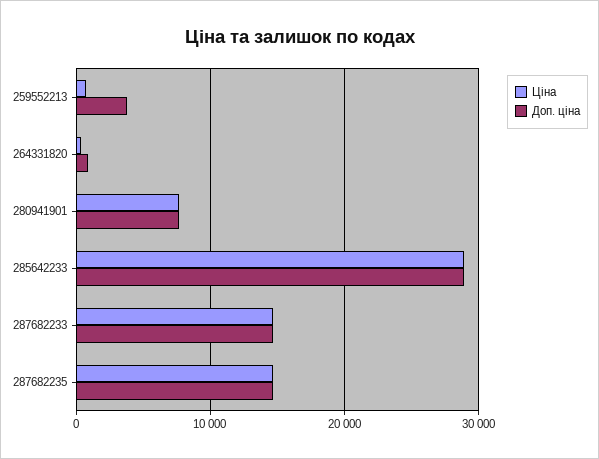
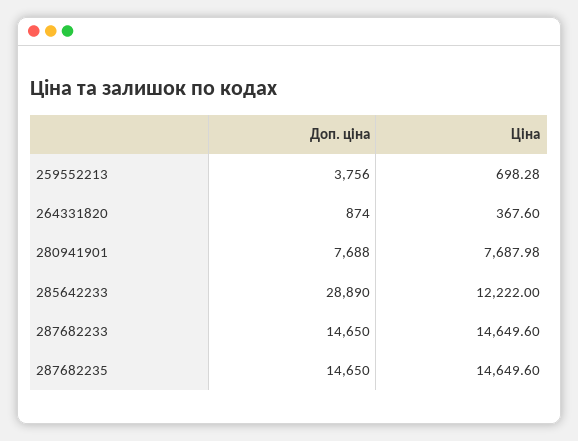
  {
    "Ціна": {
      "259552213": 698.28,
      "264331820": 367.6,
      "280941901": 7687.98,
-     "285642233": 29000,
+     "285642233": 12222,
      "287682233": 14649.6,
      "287682235": 14649.6
    },
    "Доп. ціна": {
      "259552213": 3756,
      "264331820": 874,
      "280941901": 7688,
      "285642233": 28890,
      "287682233": 14650,
      "287682235": 14650
    }
  }

